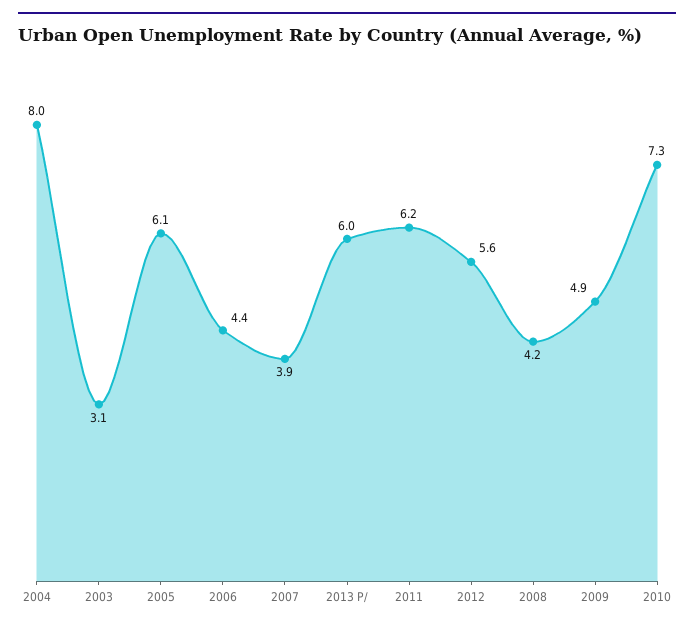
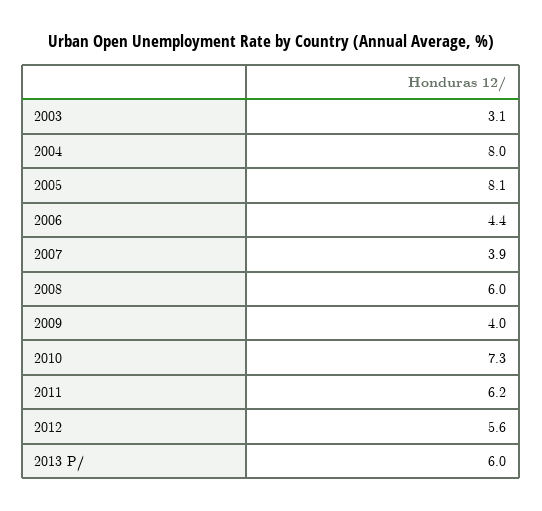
  {
    "2004": 8,
    "2003": 3.1,
-   "2005": 6.1,
+   "2005": 8.1,
    "2006": 4.4,
    "2007": 3.9,
    "2013 P/": 6,
    "2011": 6.2,
    "2012": 5.6,
-   "2008": 4.2,
+   "2008": 6,
-   "2009": 4.9,
+   "2009": 4,
    "2010": 7.3
  }

